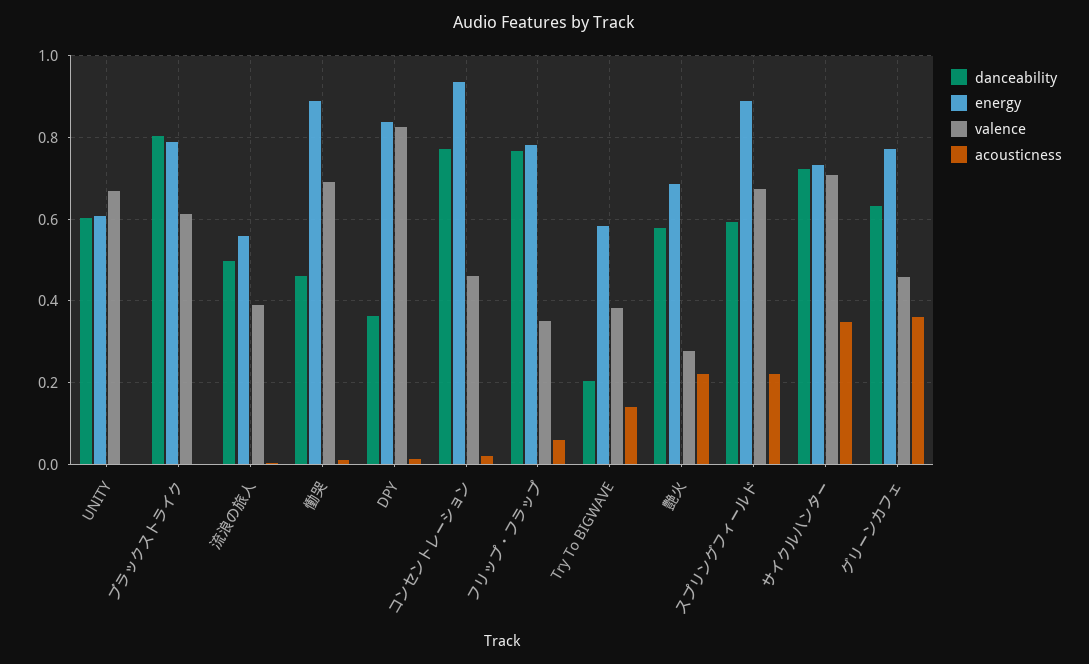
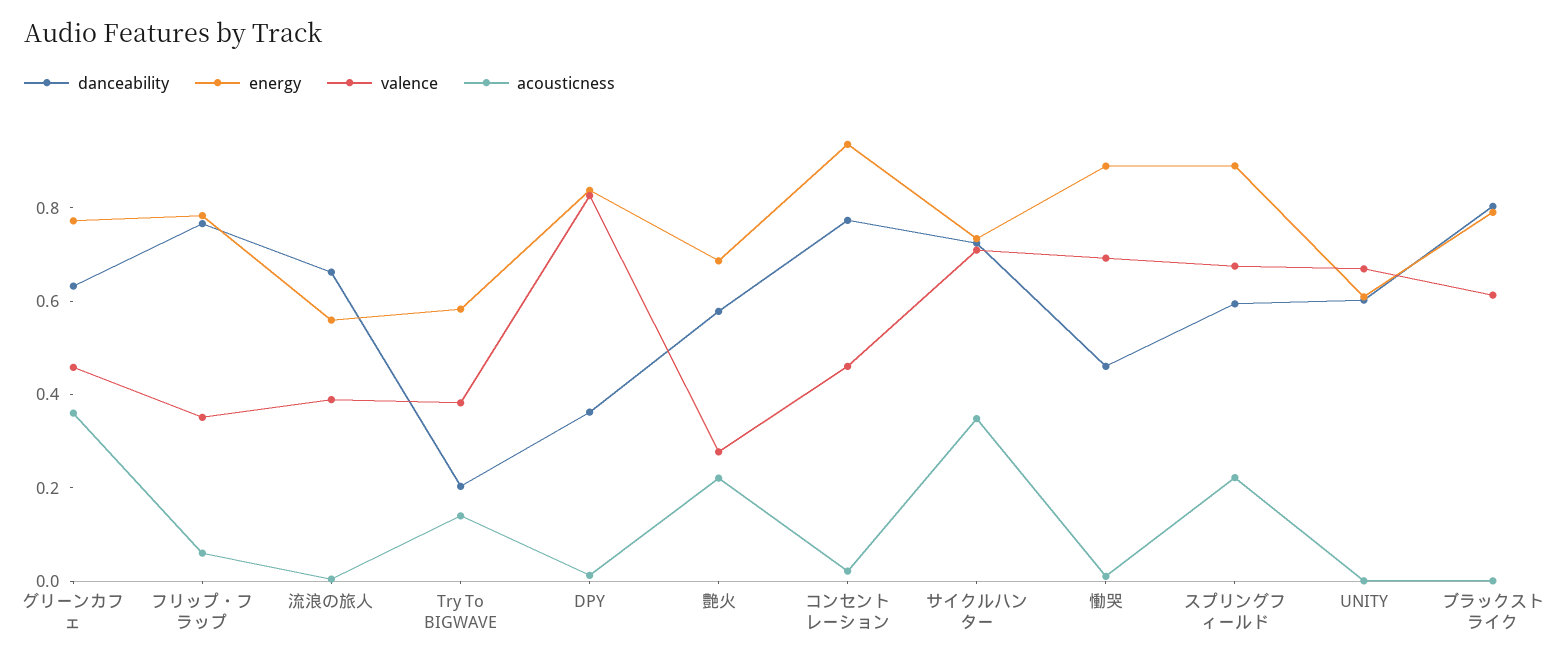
  {
    "danceability": {
      "UNITY": 0.6,
      "ブラックストライク": 0.8,
-     "流浪の旅人": 0.5,
+     "流浪の旅人": 0.65,
      "慟哭": 0.46,
      "DPY": 0.36,
      "コンセントレーション": 0.78,
      "フリップ・フラップ": 0.76,
      "Try To BIGWAVE": 0.2,
      "艶火": 0.58,
      "スプリングフィールド": 0.6,
      "サイクルハンター": 0.72,
      "グリーンカフェ": 0.64
    },
    "energy": {
      "UNITY": 0.6,
      "ブラックストライク": 0.8,
      "流浪の旅人": 0.56,
      "慟哭": 0.88,
      "DPY": 0.84,
      "コンセントレーション": 0.94,
      "フリップ・フラップ": 0.78,
      "Try To BIGWAVE": 0.58,
      "艶火": 0.68,
      "スプリングフィールド": 0.9,
      "サイクルハンター": 0.74,
      "グリーンカフェ": 0.78
    },
    "valence": {
      "UNITY": 0.66,
      "ブラックストライク": 0.62,
      "流浪の旅人": 0.38,
      "慟哭": 0.7,
      "DPY": 0.82,
      "コンセントレーション": 0.46,
      "フリップ・フラップ": 0.36,
      "Try To BIGWAVE": 0.38,
      "艶火": 0.28,
      "スプリングフィールド": 0.68,
      "サイクルハンター": 0.7,
      "グリーンカフェ": 0.46
    },
    "acousticness": {
      "UNITY": 0,
      "ブラックストライク": 0,
      "流浪の旅人": 0,
      "慟哭": 0.02,
      "DPY": 0.02,
      "コンセントレーション": 0.02,
      "フリップ・フラップ": 0.06,
      "Try To BIGWAVE": 0.14,
      "艶火": 0.22,
      "スプリングフィールド": 0.22,
      "サイクルハンター": 0.34,
      "グリーンカフェ": 0.36
    }
  }

